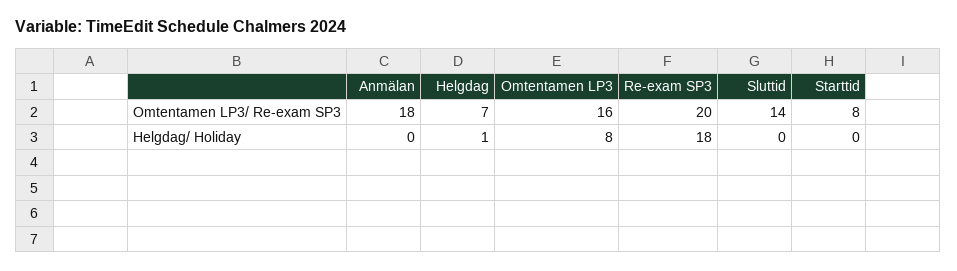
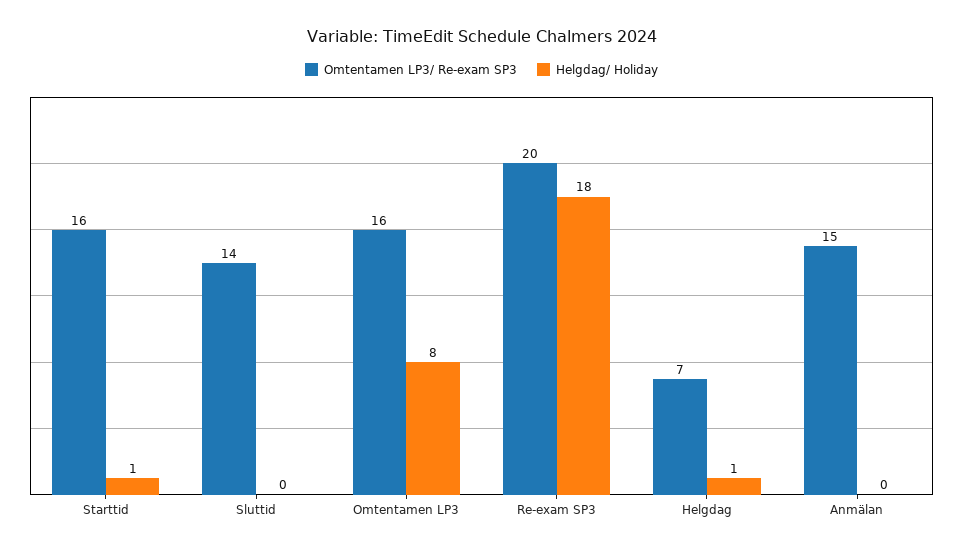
  {
    "Omtentamen LP3/ Re-exam SP3": {
-     "Anmälan": 18,
+     "Anmälan": 15,
      "Helgdag": 7,
      "Omtentamen LP3": 16,
      "Re-exam SP3": 20,
      "Sluttid": 14,
-     "Starttid": 8
+     "Starttid": 16
    },
    "Helgdag/ Holiday": {
      "Anmälan": 0,
      "Helgdag": 1,
      "Omtentamen LP3": 8,
      "Re-exam SP3": 18,
      "Sluttid": 0,
-     "Starttid": 0
+     "Starttid": 1
    }
  }

